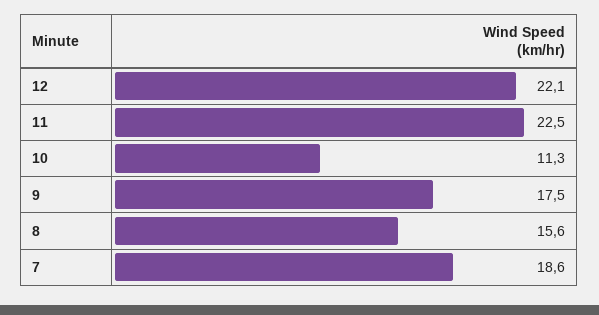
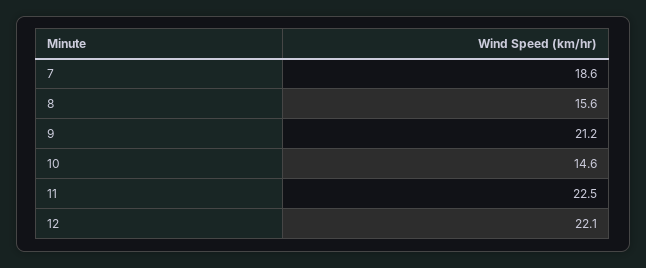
  {
    "12": 22.1,
    "11": 22.5,
-   "10": 11.3,
+   "10": 14.6,
-   "9": 17.5,
+   "9": 21.2,
    "8": 15.6,
    "7": 18.6
  }

